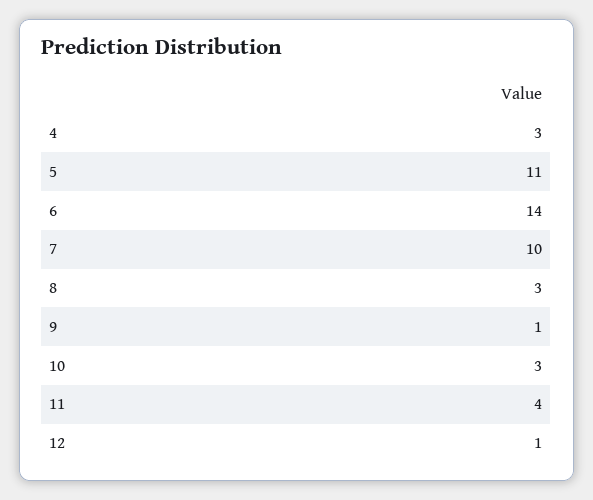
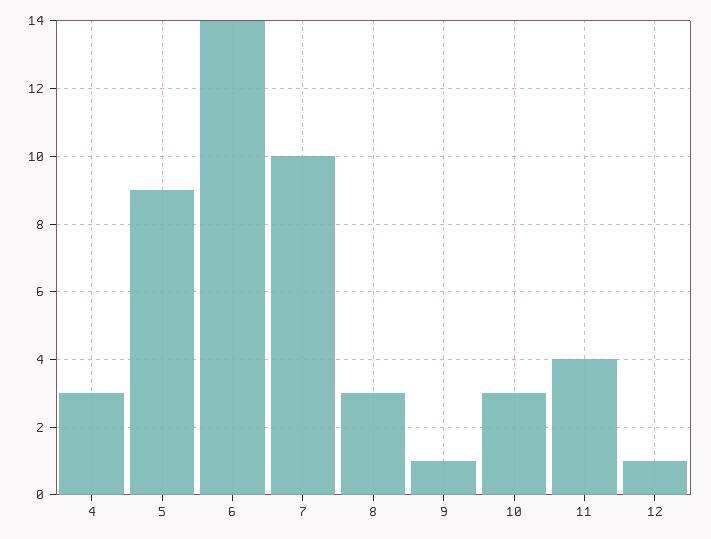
  {
    "4": 3,
-   "5": 11,
+   "5": 9,
    "6": 14,
    "7": 10,
    "8": 3,
    "9": 1,
    "10": 3,
    "11": 4,
    "12": 1
  }

